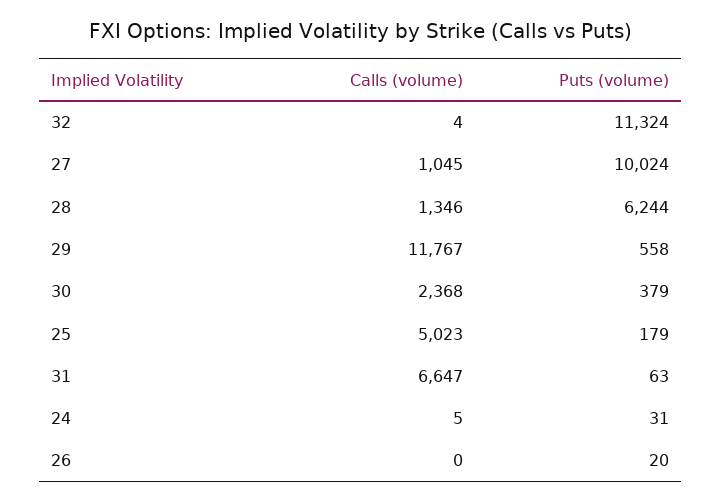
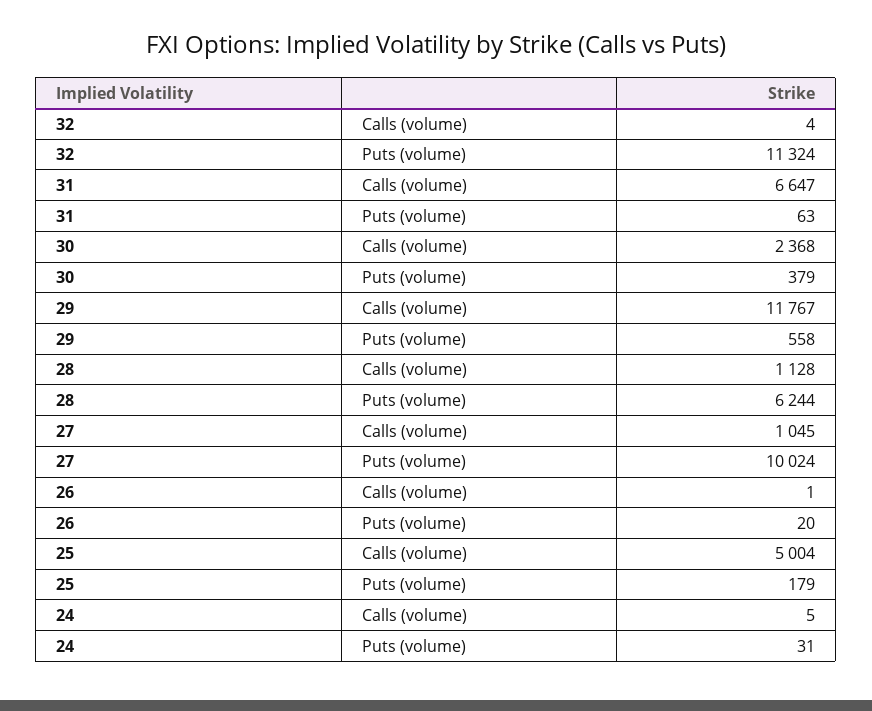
  {
    "Calls (volume)": {
      "32": 4,
      "27": 1045,
-     "28": 1346,
+     "28": 1128,
      "29": 11767,
      "30": 2368,
-     "25": 5023,
+     "25": 5004,
      "31": 6647,
      "24": 5,
-     "26": 0
+     "26": 1
    },
    "Puts (volume)": {
      "32": 11324,
      "27": 10024,
      "28": 6244,
      "29": 558,
      "30": 379,
      "25": 179,
      "31": 63,
      "24": 31,
      "26": 20
    }
  }

